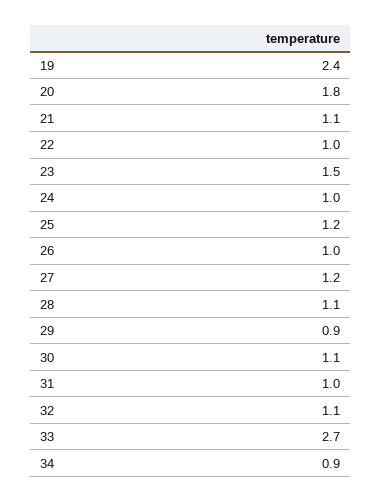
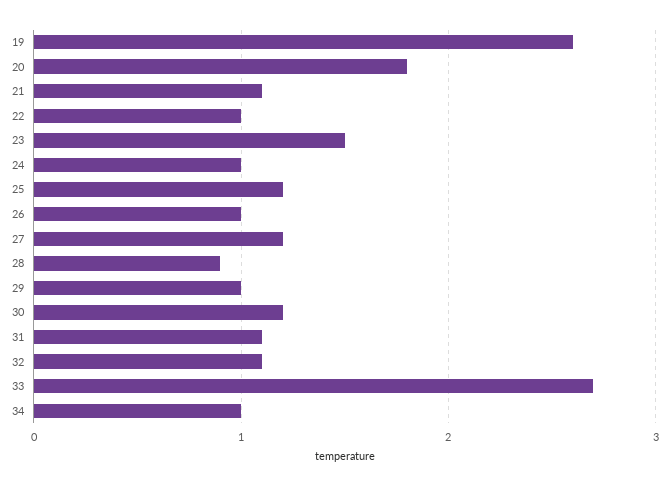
  {
-   "19": 2.4,
+   "19": 2.6,
    "20": 1.8,
    "21": 1.1,
    "22": 1,
    "23": 1.5,
    "24": 1,
    "25": 1.2,
    "26": 1,
    "27": 1.2,
-   "28": 1.1,
+   "28": 0.9,
-   "29": 0.9,
+   "29": 1,
-   "30": 1.1,
+   "30": 1.2,
-   "31": 1,
+   "31": 1.1,
    "32": 1.1,
    "33": 2.7,
-   "34": 0.9
+   "34": 1
  }

